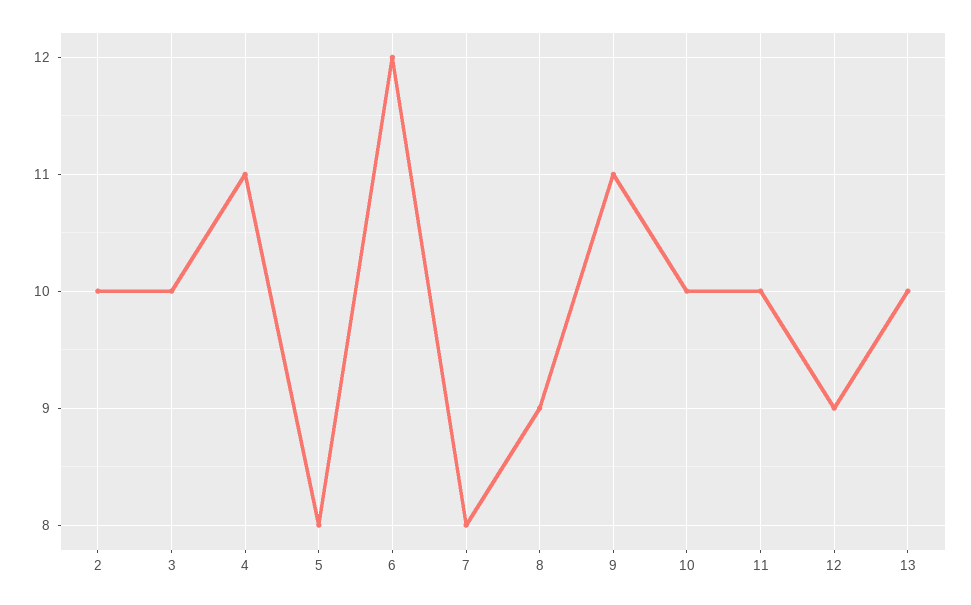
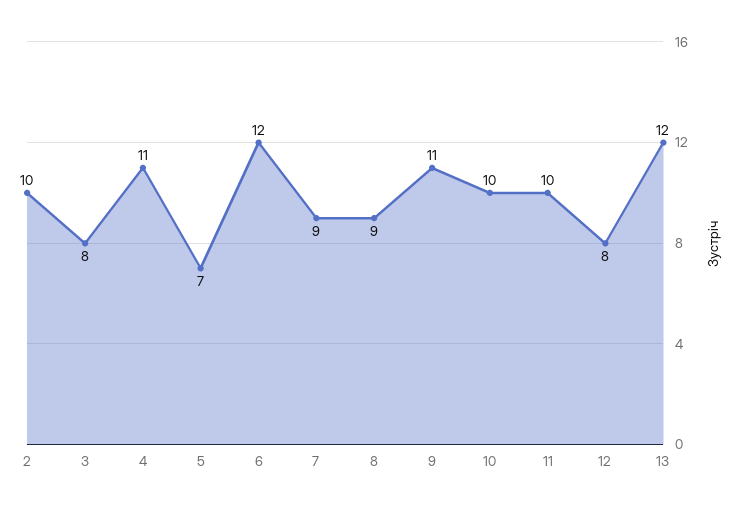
  {
    "2": 10,
-   "3": 10,
+   "3": 8,
    "4": 11,
-   "5": 8,
+   "5": 7,
    "6": 12,
-   "7": 8,
+   "7": 9,
    "8": 9,
    "9": 11,
    "10": 10,
    "11": 10,
-   "12": 9,
+   "12": 8,
-   "13": 10
+   "13": 12
  }

